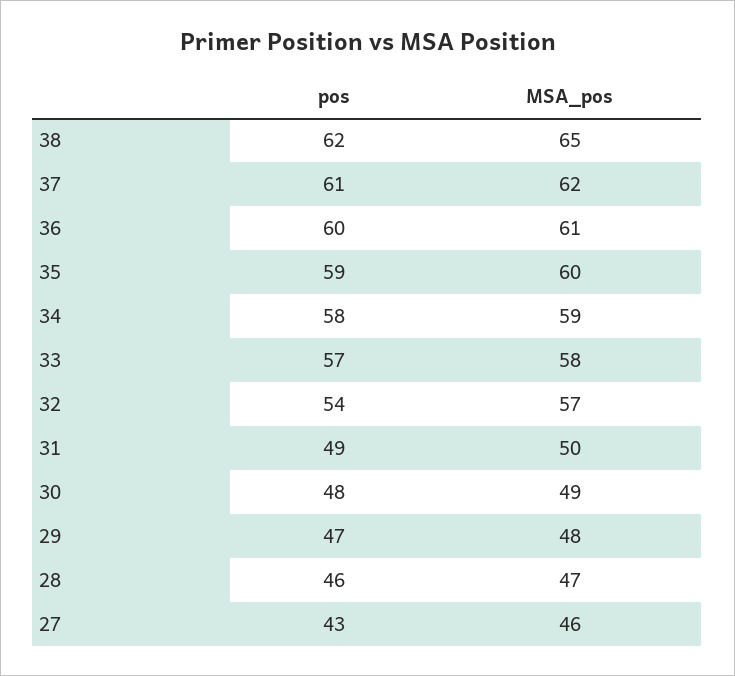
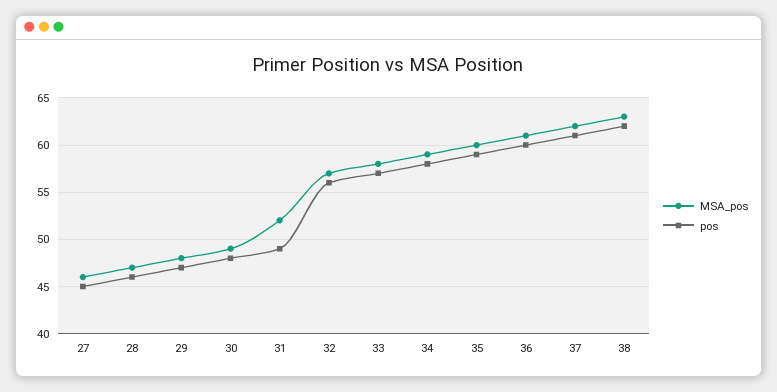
  {
    "pos": {
      "38": 62,
      "37": 61,
      "36": 60,
      "35": 59,
      "34": 58,
      "33": 57,
-     "32": 54,
+     "32": 56,
      "31": 49,
      "30": 48,
      "29": 47,
      "28": 46,
-     "27": 43
+     "27": 45
    },
    "MSA_pos": {
-     "38": 65,
+     "38": 63,
      "37": 62,
      "36": 61,
      "35": 60,
      "34": 59,
      "33": 58,
      "32": 57,
-     "31": 50,
+     "31": 52,
      "30": 49,
      "29": 48,
      "28": 47,
      "27": 46
    }
  }

